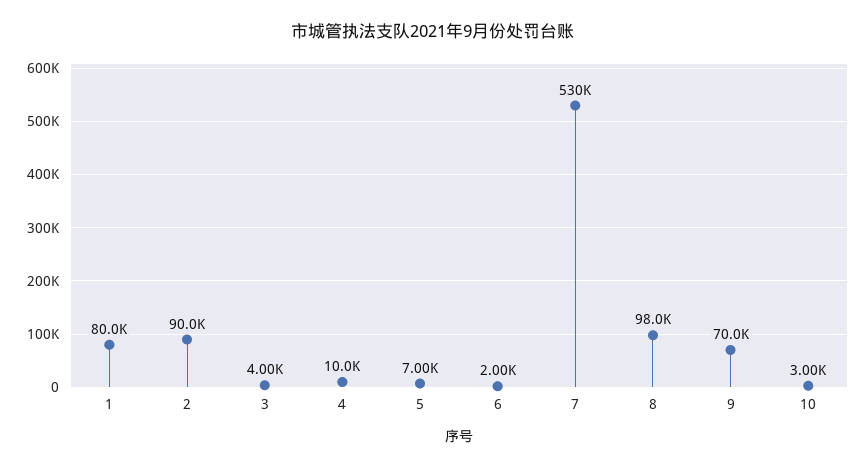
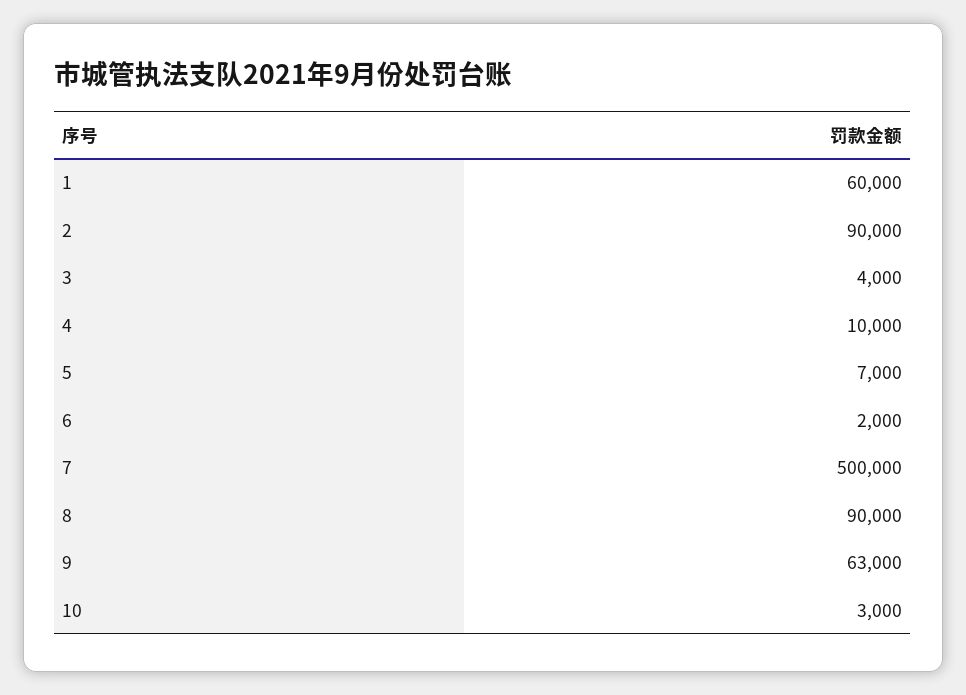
  {
-   "1": 80000,
+   "1": 60000,
    "2": 90000,
    "3": 4000,
    "4": 10000,
    "5": 7000,
    "6": 2000,
-   "7": 530000,
+   "7": 500000,
-   "8": 98000,
+   "8": 90000,
-   "9": 70000,
+   "9": 63000,
    "10": 3000
  }

